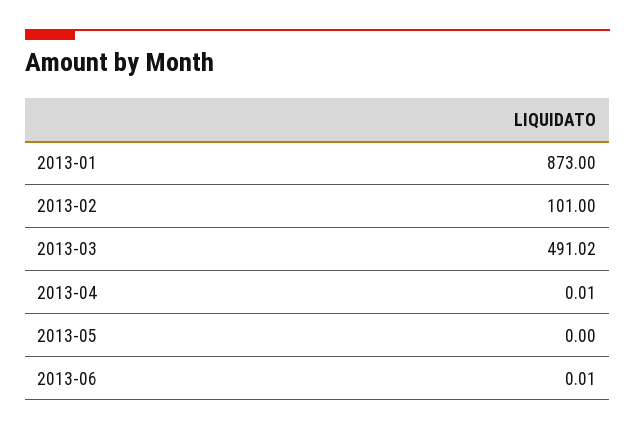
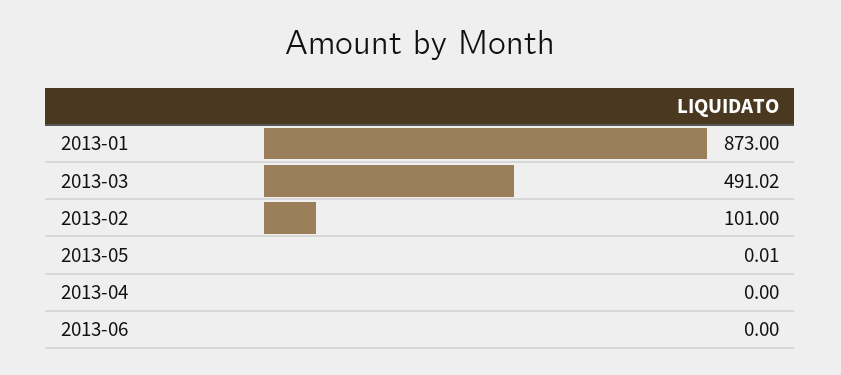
  {
    "2013-01": 873,
    "2013-02": 101,
    "2013-03": 491.02,
-   "2013-04": 0.01,
+   "2013-04": 0,
-   "2013-05": 0,
+   "2013-05": 0.01,
-   "2013-06": 0.01
+   "2013-06": 0
  }

